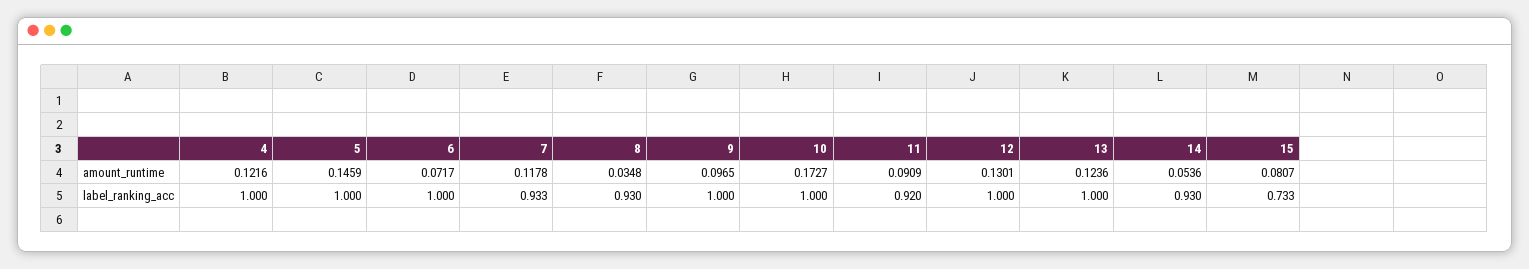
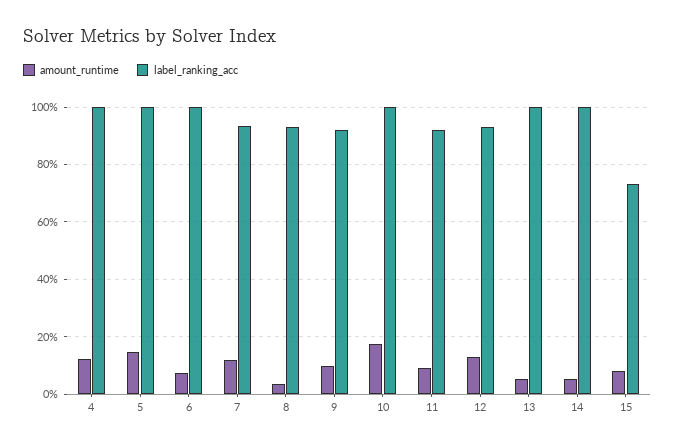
  {
    "amount_runtime": {
      "4": 0.1216,
      "5": 0.1459,
      "6": 0.0717,
      "7": 0.1178,
      "8": 0.0348,
      "9": 0.0965,
      "10": 0.1727,
      "11": 0.0909,
      "12": 0.1301,
-     "13": 0.1236,
+     "13": 0.05,
      "14": 0.0536,
      "15": 0.0807
    },
    "label_ranking_acc": {
      "4": 1,
      "5": 1,
      "6": 1,
      "7": 0.933,
      "8": 0.93,
-     "9": 1,
+     "9": 0.925,
      "10": 1,
      "11": 0.92,
-     "12": 1,
+     "12": 0.925,
      "13": 1,
-     "14": 0.93,
+     "14": 1,
      "15": 0.733
    }
  }

